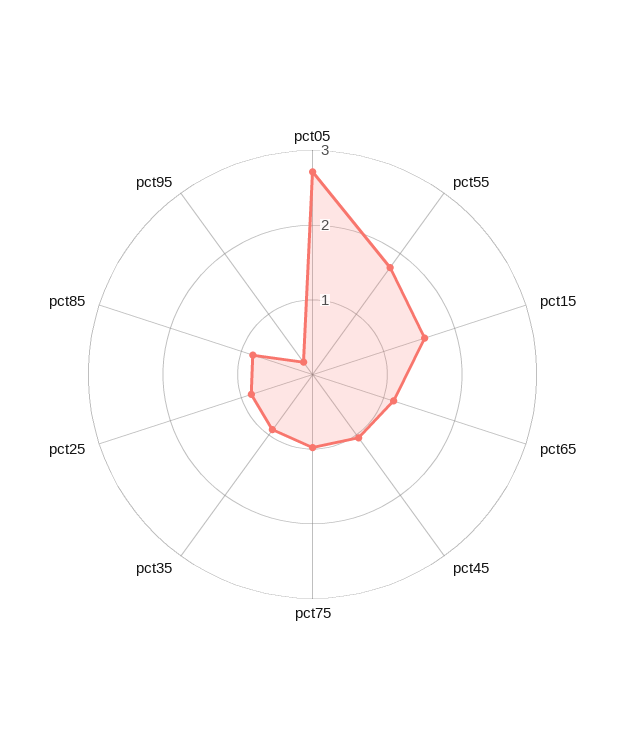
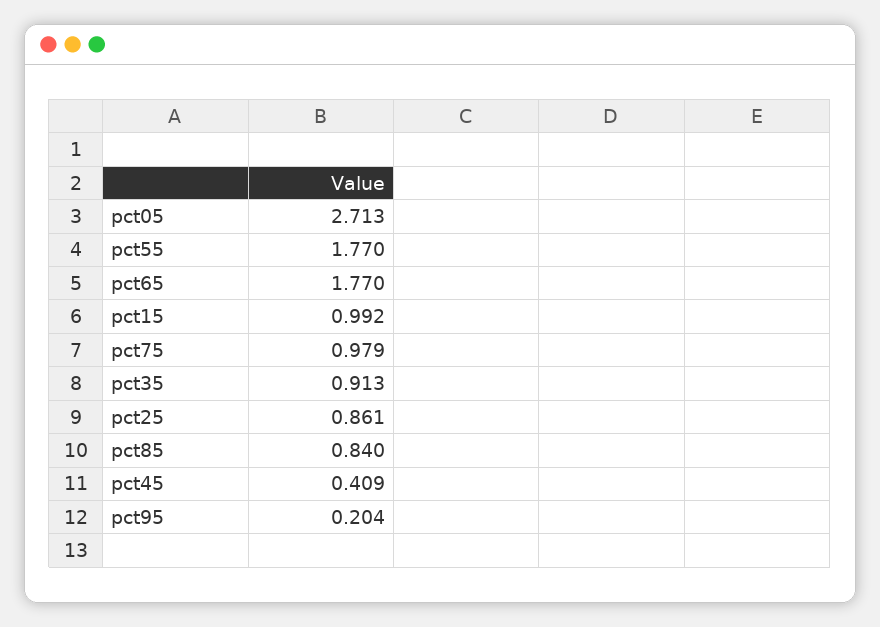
  {
    "pct05": 2.713,
    "pct55": 1.77,
-   "pct15": 1.6,
+   "pct15": 0.992,
-   "pct65": 1.2,
+   "pct65": 1.77,
-   "pct45": 1,
+   "pct45": 0.409,
    "pct75": 0.979,
    "pct35": 0.913,
    "pct25": 0.861,
    "pct85": 0.84,
    "pct95": 0.204
  }

